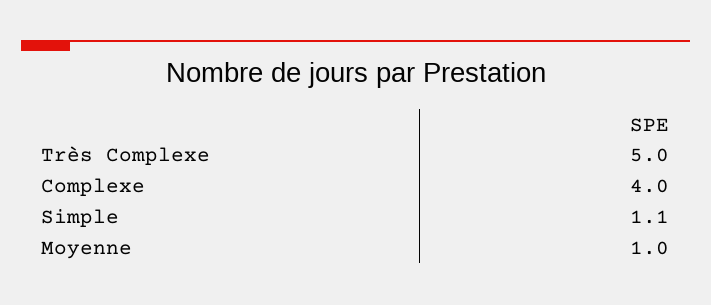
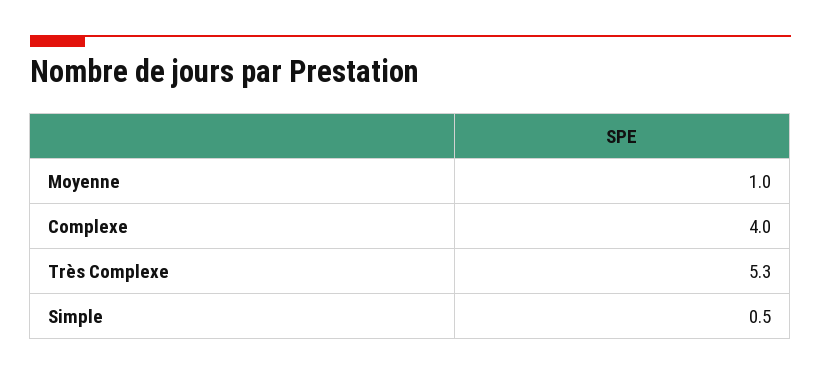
  {
-   "Très Complexe": 5,
+   "Très Complexe": 5.3,
    "Complexe": 4,
-   "Simple": 1.1,
+   "Simple": 0.5,
    "Moyenne": 1
  }

